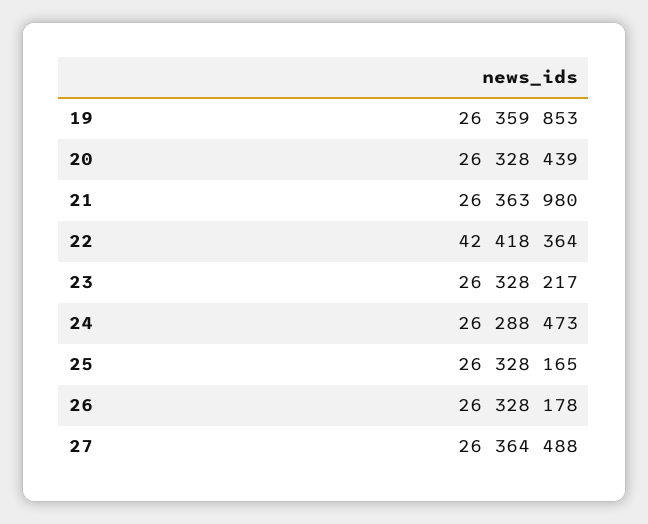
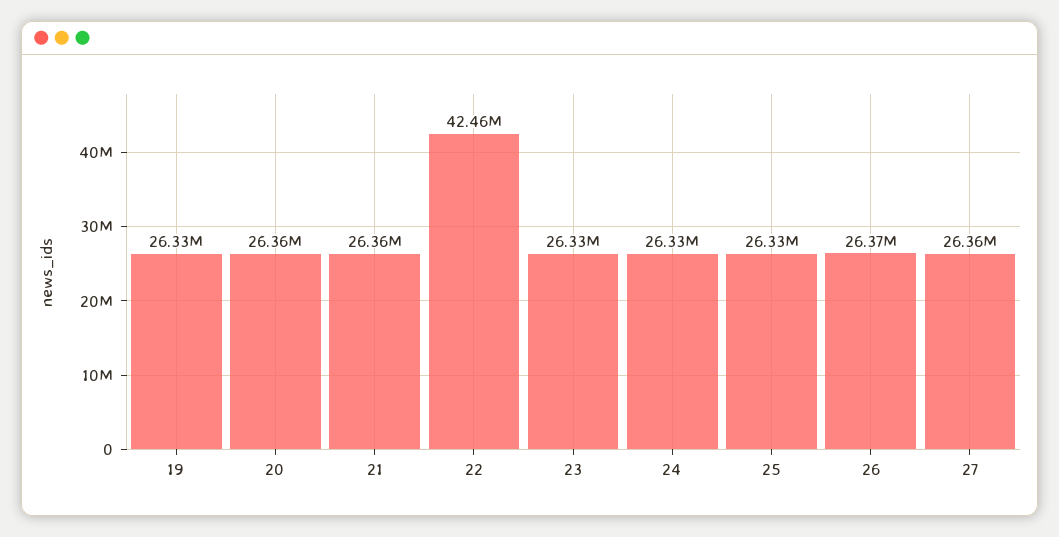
  {
-   "19": 26359853,
+   "19": 26330000,
-   "20": 26328439,
+   "20": 26360000,
    "21": 26363980,
-   "22": 42418364,
+   "22": 42460000,
    "23": 26328217,
-   "24": 26288473,
+   "24": 26330000,
    "25": 26328165,
-   "26": 26328178,
+   "26": 26370000,
    "27": 26364488
  }

